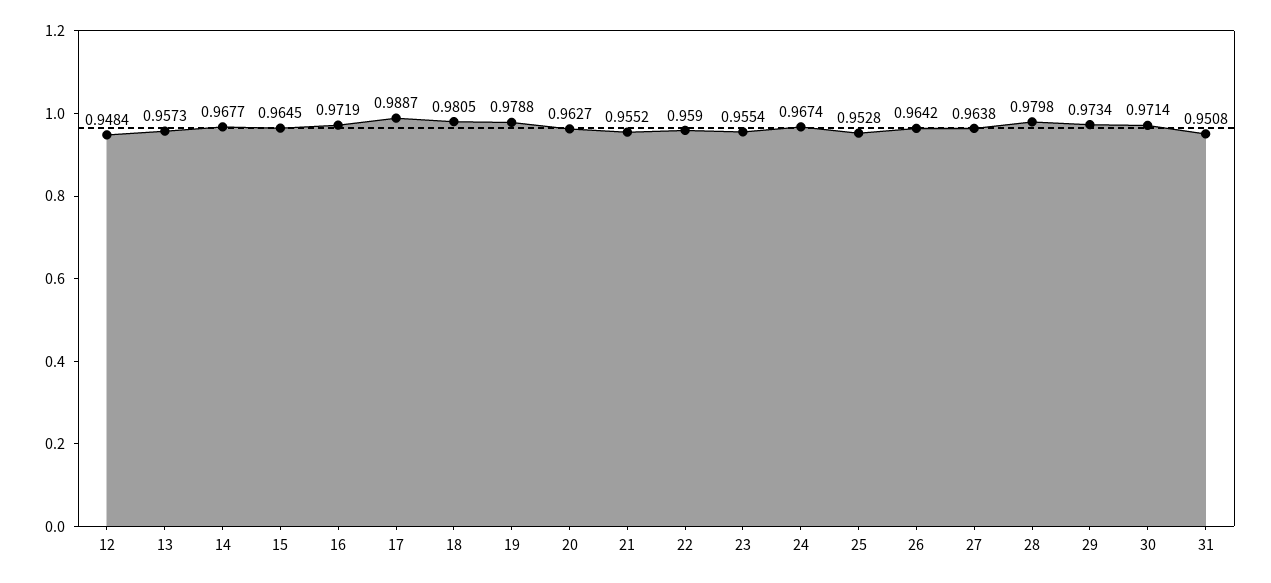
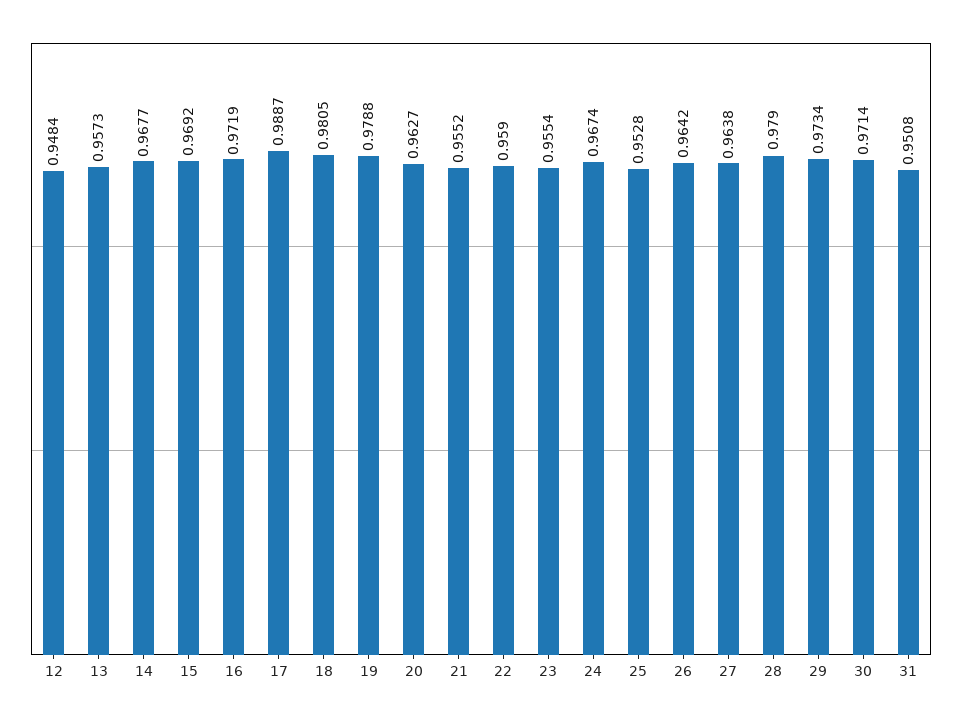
  {
    "12": 0.9484,
    "13": 0.9573,
    "14": 0.9677,
-   "15": 0.9645,
+   "15": 0.9692,
    "16": 0.9719,
    "17": 0.9887,
    "18": 0.9805,
    "19": 0.9788,
    "20": 0.9627,
    "21": 0.9552,
    "22": 0.959,
    "23": 0.9554,
    "24": 0.9674,
    "25": 0.9528,
    "26": 0.9642,
    "27": 0.9638,
-   "28": 0.9798,
+   "28": 0.979,
    "29": 0.9734,
    "30": 0.9714,
    "31": 0.9508
  }

